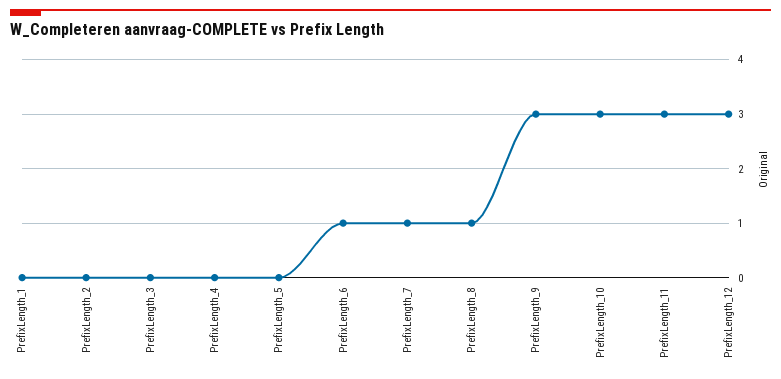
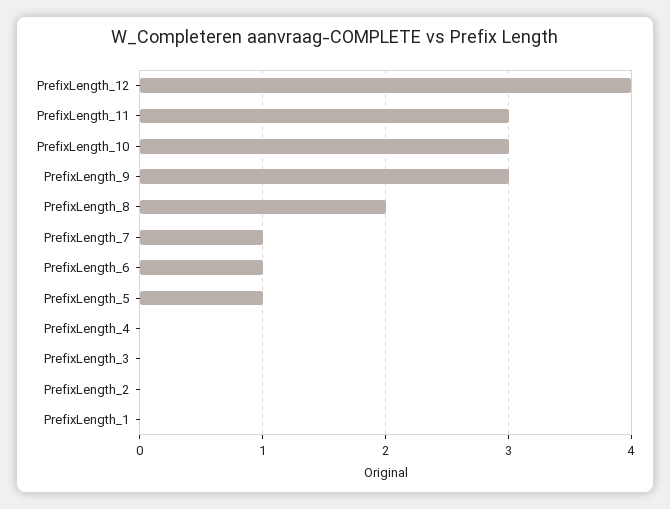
  {
    "PrefixLength_1": 0,
    "PrefixLength_2": 0,
    "PrefixLength_3": 0,
    "PrefixLength_4": 0,
-   "PrefixLength_5": 0,
+   "PrefixLength_5": 1,
    "PrefixLength_6": 1,
    "PrefixLength_7": 1,
-   "PrefixLength_8": 1,
+   "PrefixLength_8": 2,
    "PrefixLength_9": 3,
    "PrefixLength_10": 3,
    "PrefixLength_11": 3,
-   "PrefixLength_12": 3
+   "PrefixLength_12": 4
  }

